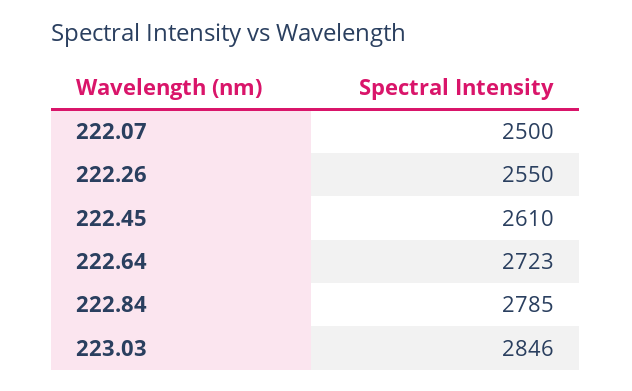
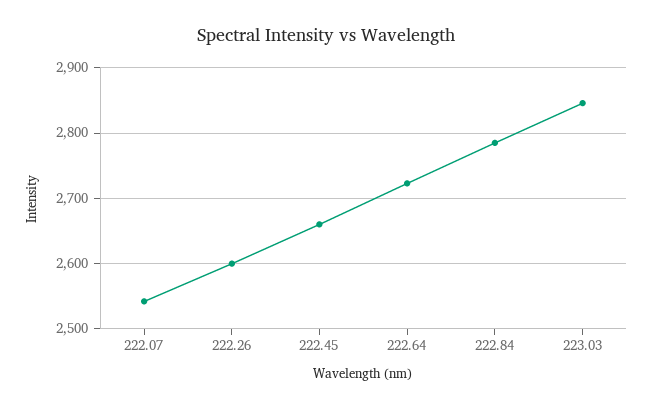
  {
-   "222.07": 2500,
+   "222.07": 2540,
-   "222.26": 2550,
+   "222.26": 2600,
-   "222.45": 2610,
+   "222.45": 2660,
    "222.64": 2723,
    "222.84": 2785,
    "223.03": 2846
  }

